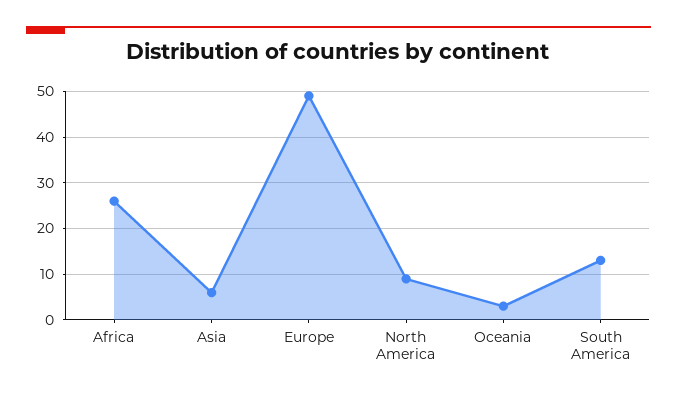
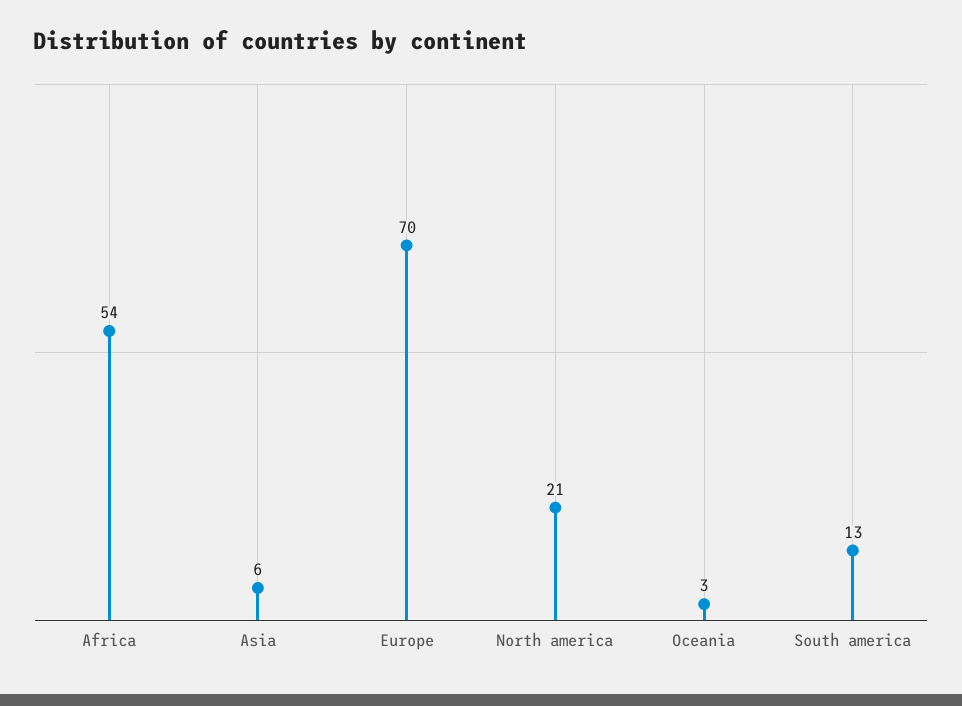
  {
-   "Africa": 25,
+   "Africa": 54,
    "Asia": 6,
-   "Europe": 50,
+   "Europe": 70,
-   "North America": 10,
+   "North America": 21,
    "Oceania": 3,
    "South America": 13
  }

